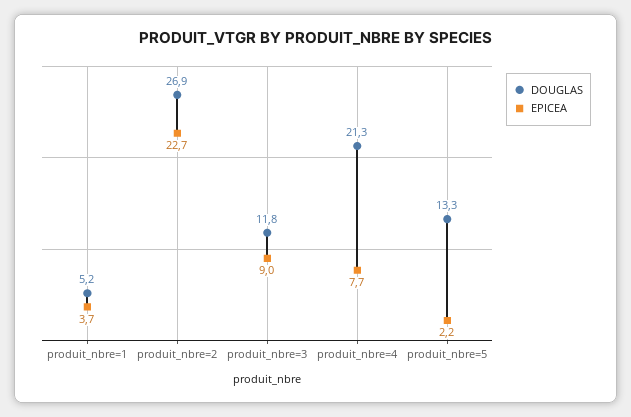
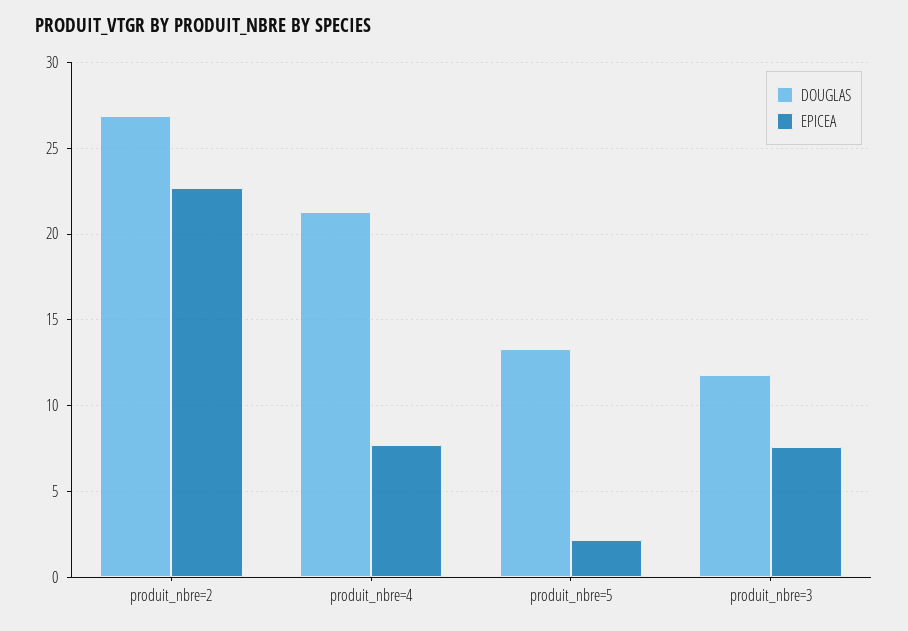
  {
    "DOUGLAS": {
-     "produit_nbre=1": 5.2,
      "produit_nbre=2": 26.9,
      "produit_nbre=3": 11.8,
      "produit_nbre=4": 21.3,
      "produit_nbre=5": 13.3
    },
    "EPICEA": {
-     "produit_nbre=1": 3.7,
      "produit_nbre=2": 22.7,
-     "produit_nbre=3": 9,
+     "produit_nbre=3": 7.5,
      "produit_nbre=4": 7.7,
      "produit_nbre=5": 2.2
    }
  }

